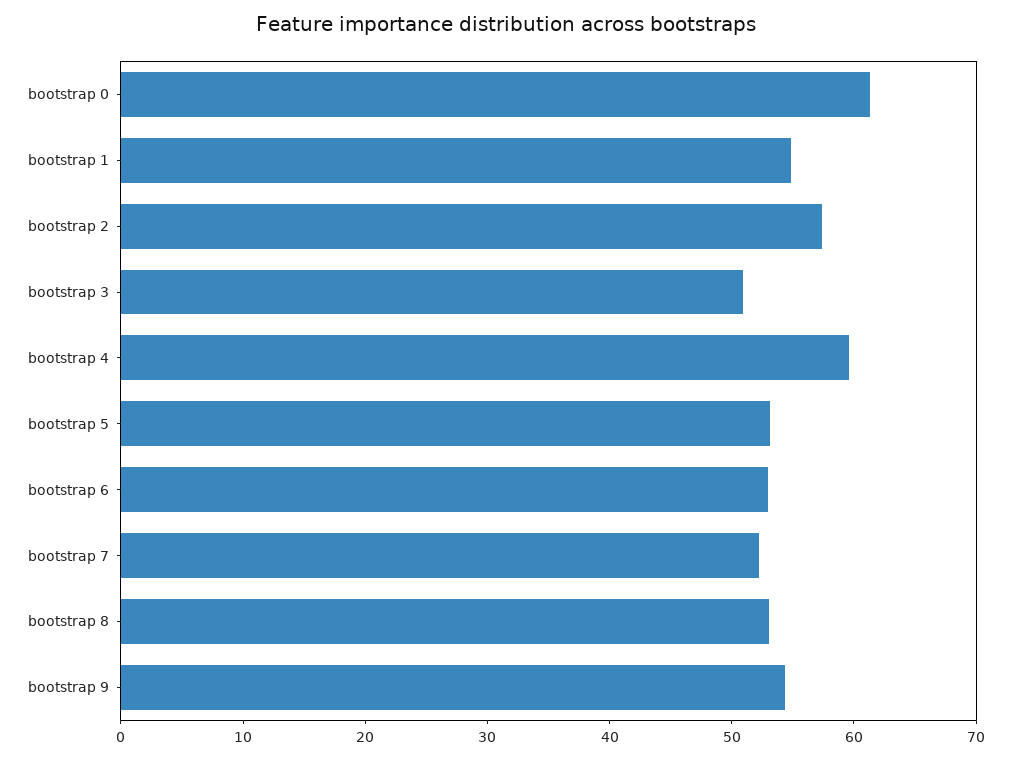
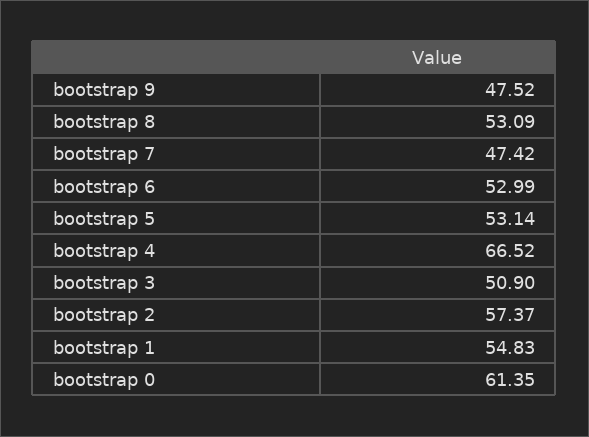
  {
    "bootstrap 0": 61.35,
    "bootstrap 1": 54.83,
    "bootstrap 2": 57.37,
    "bootstrap 3": 50.9,
-   "bootstrap 4": 60,
+   "bootstrap 4": 66.52,
    "bootstrap 5": 53.14,
    "bootstrap 6": 52.99,
-   "bootstrap 7": 52,
+   "bootstrap 7": 47.42,
    "bootstrap 8": 53.09,
-   "bootstrap 9": 54
+   "bootstrap 9": 47.52
  }

